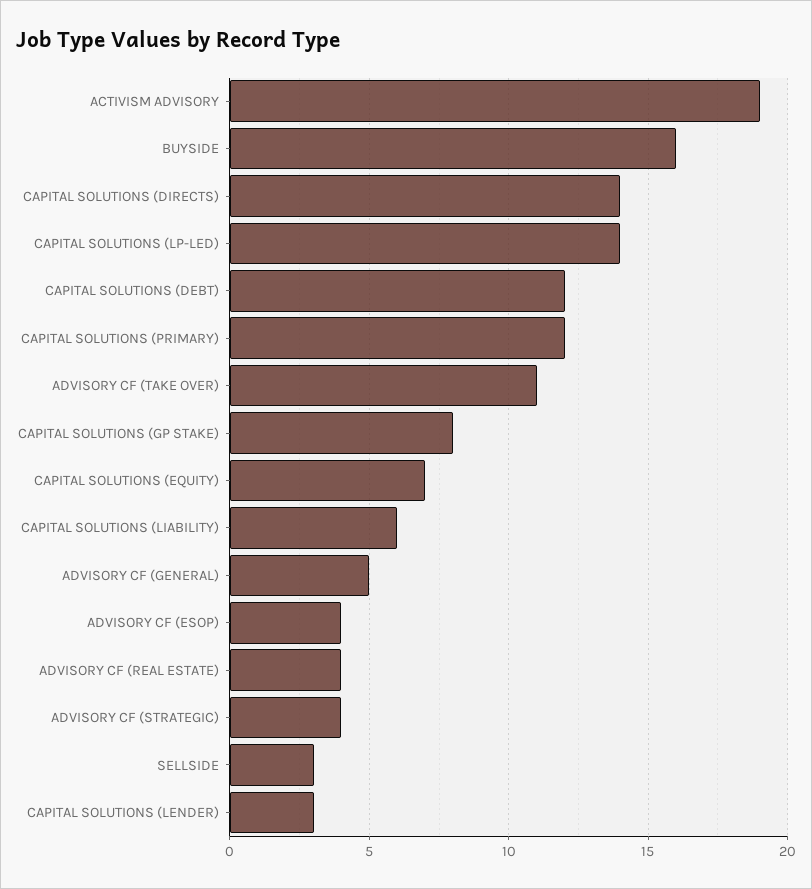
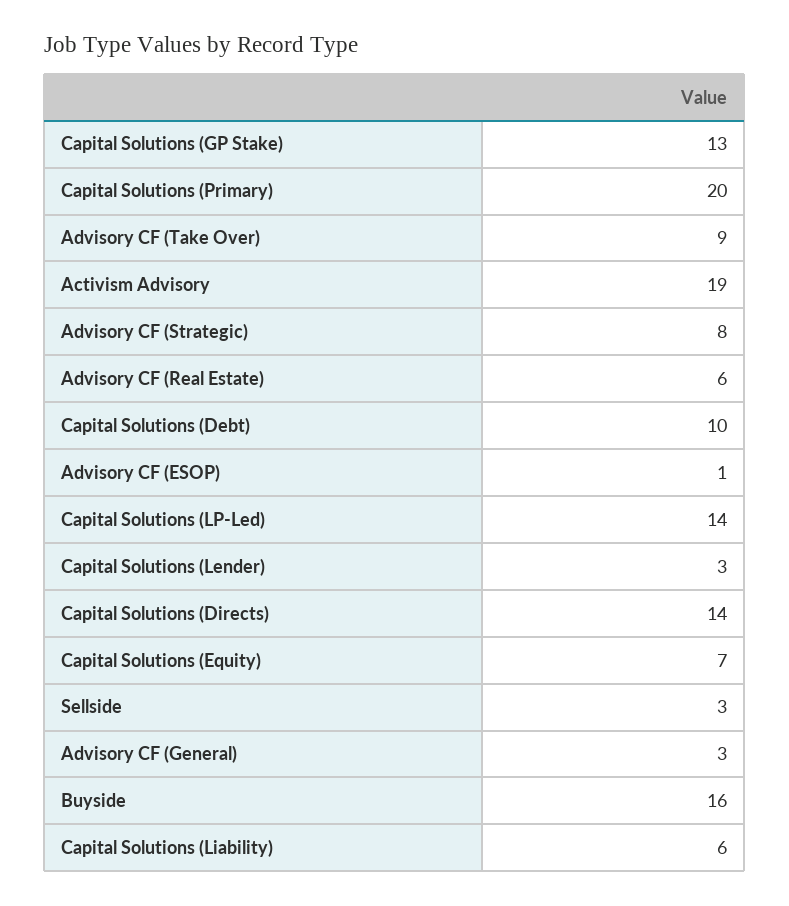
  {
    "ACTIVISM ADVISORY": 19,
    "BUYSIDE": 16,
    "CAPITAL SOLUTIONS (DIRECTS)": 14,
    "CAPITAL SOLUTIONS (LP-LED)": 14,
-   "CAPITAL SOLUTIONS (DEBT)": 12,
+   "CAPITAL SOLUTIONS (DEBT)": 10,
-   "CAPITAL SOLUTIONS (PRIMARY)": 12,
+   "CAPITAL SOLUTIONS (PRIMARY)": 20,
-   "ADVISORY CF (TAKE OVER)": 11,
+   "ADVISORY CF (TAKE OVER)": 9,
-   "CAPITAL SOLUTIONS (GP STAKE)": 8,
+   "CAPITAL SOLUTIONS (GP STAKE)": 13,
    "CAPITAL SOLUTIONS (EQUITY)": 7,
    "CAPITAL SOLUTIONS (LIABILITY)": 6,
-   "ADVISORY CF (GENERAL)": 5,
+   "ADVISORY CF (GENERAL)": 3,
-   "ADVISORY CF (ESOP)": 4,
+   "ADVISORY CF (ESOP)": 1,
-   "ADVISORY CF (REAL ESTATE)": 4,
+   "ADVISORY CF (REAL ESTATE)": 6,
-   "ADVISORY CF (STRATEGIC)": 4,
+   "ADVISORY CF (STRATEGIC)": 8,
    "SELLSIDE": 3,
    "CAPITAL SOLUTIONS (LENDER)": 3
  }

